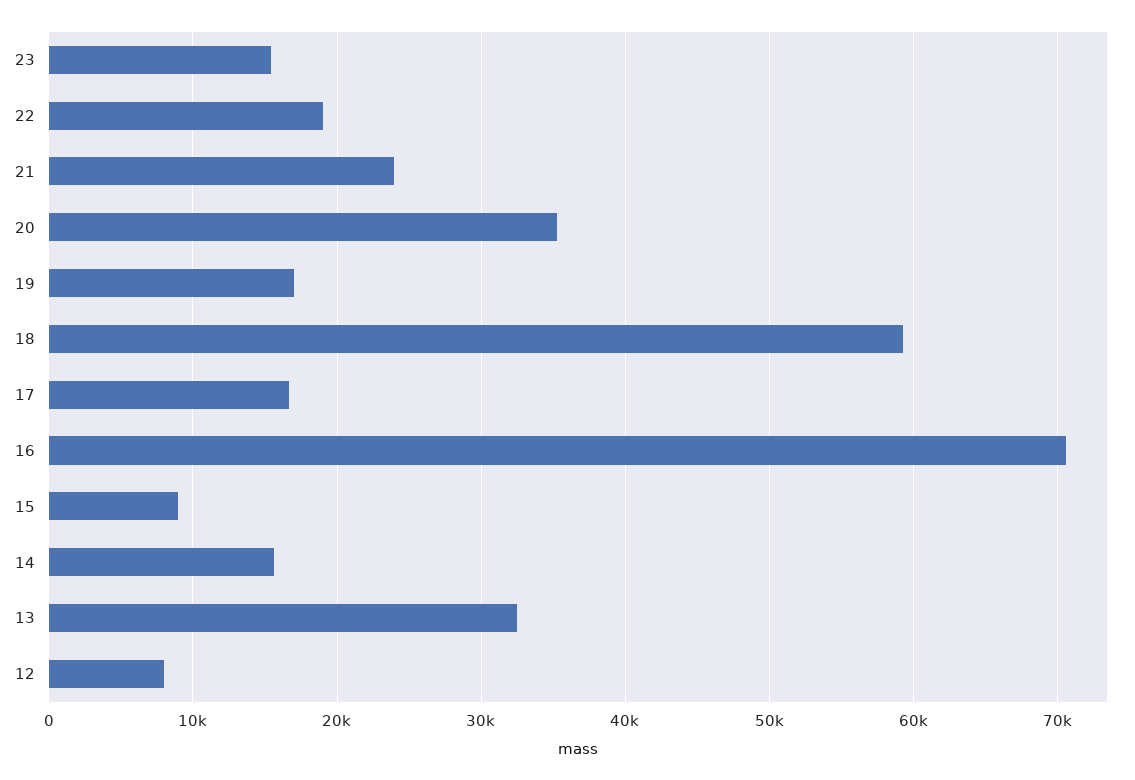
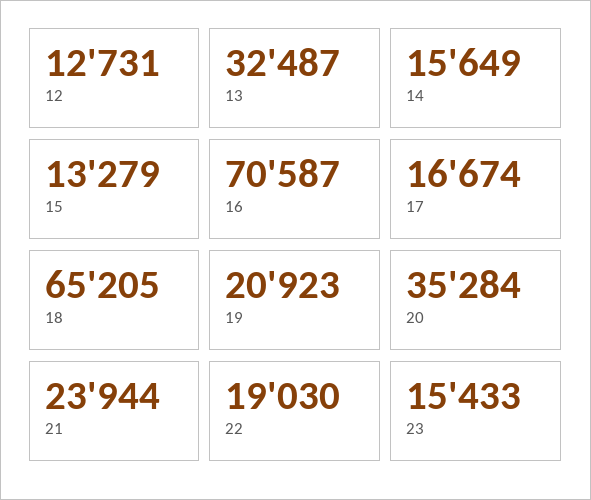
  {
    "23": 15433,
    "22": 19030,
    "21": 23944,
    "20": 35284,
-   "19": 17000,
+   "19": 20923,
-   "18": 59000,
+   "18": 65205,
    "17": 16674,
    "16": 70587,
-   "15": 9000,
+   "15": 13279,
    "14": 15649,
    "13": 32487,
-   "12": 8000
+   "12": 12731
  }

